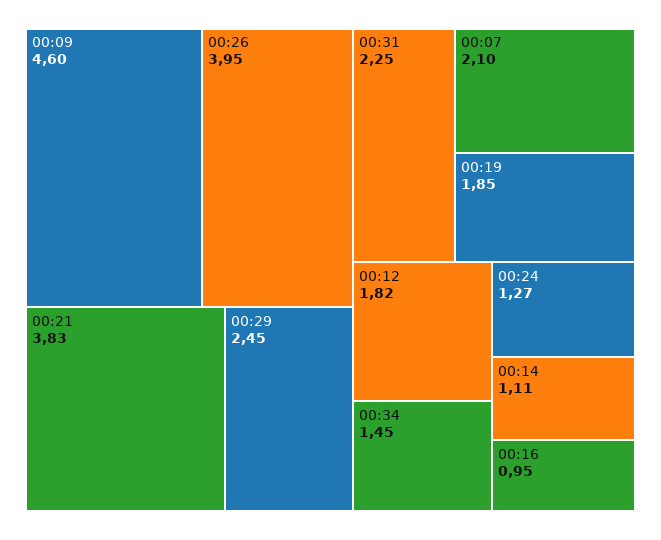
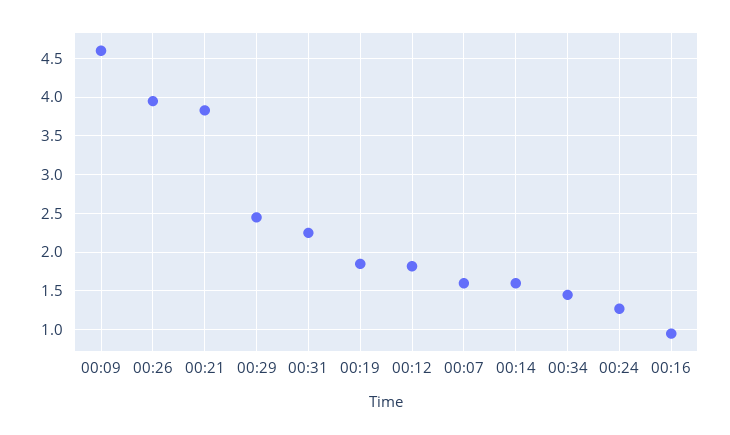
  {
    "00:09": 4.6,
    "00:26": 3.95,
    "00:21": 3.83,
    "00:29": 2.45,
    "00:31": 2.25,
-   "00:07": 2.1,
+   "00:07": 1.6,
    "00:19": 1.85,
    "00:12": 1.82,
    "00:34": 1.45,
    "00:24": 1.27,
-   "00:14": 1.11,
+   "00:14": 1.6,
    "00:16": 0.95
  }

